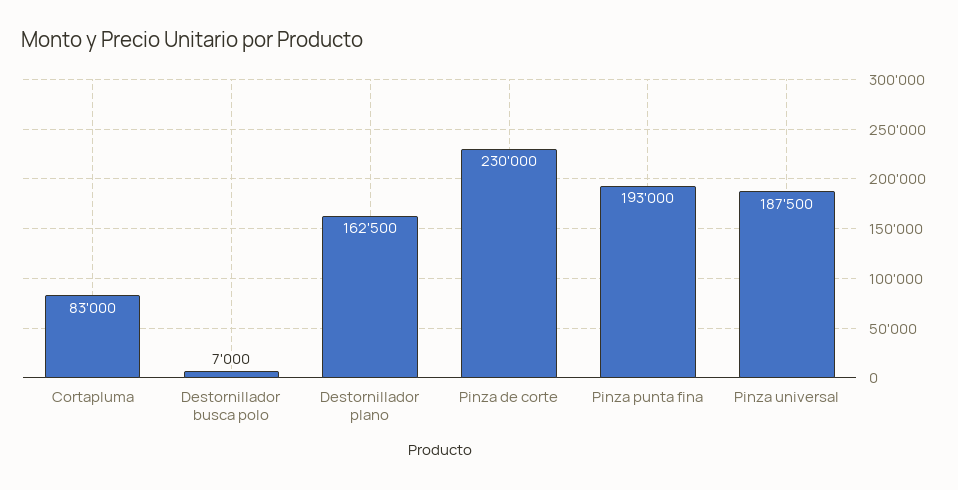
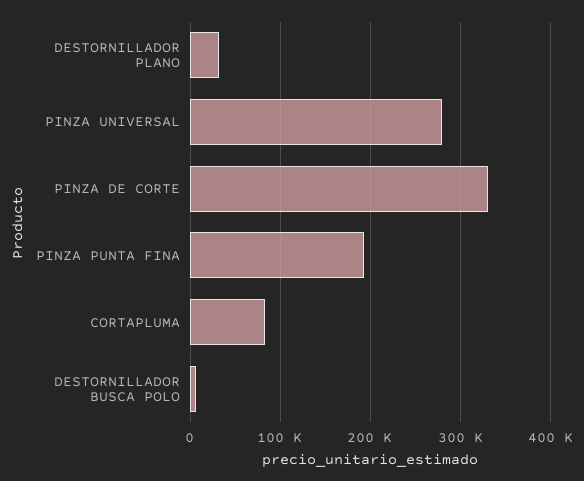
  {
    "Cortapluma": 83000,
    "Destornillador busca polo": 7000,
-   "Destornillador plano": 162500,
+   "Destornillador plano": 30000,
-   "Pinza de corte": 230000,
+   "Pinza de corte": 330000,
    "Pinza punta fina": 193000,
-   "Pinza universal": 187500
+   "Pinza universal": 280000
  }

